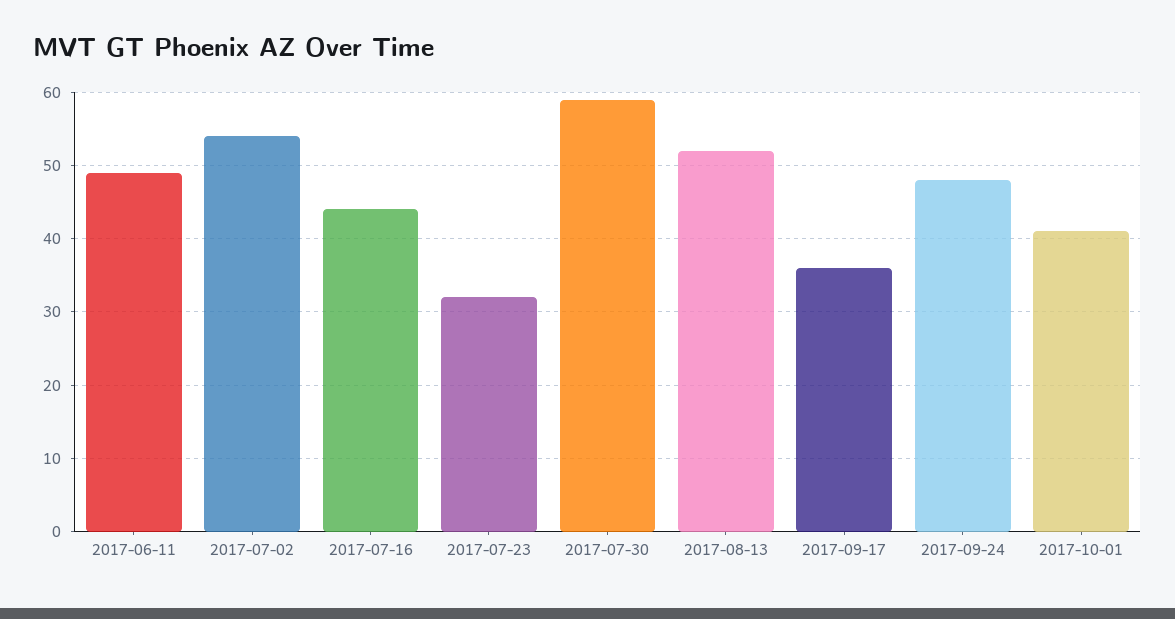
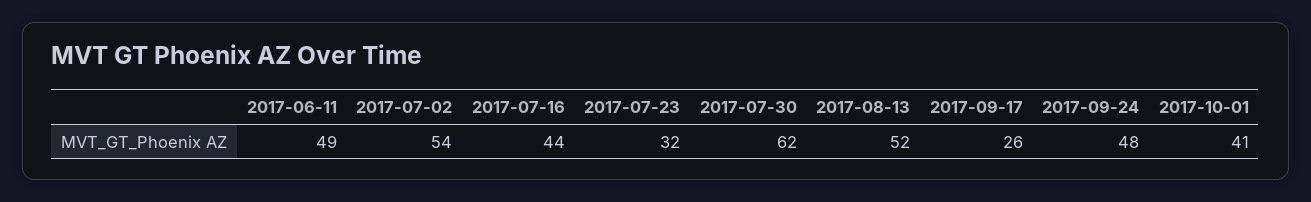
  {
    "2017-06-11": 49,
    "2017-07-02": 54,
    "2017-07-16": 44,
    "2017-07-23": 32,
-   "2017-07-30": 59,
+   "2017-07-30": 62,
    "2017-08-13": 52,
-   "2017-09-17": 36,
+   "2017-09-17": 26,
    "2017-09-24": 48,
    "2017-10-01": 41
  }

